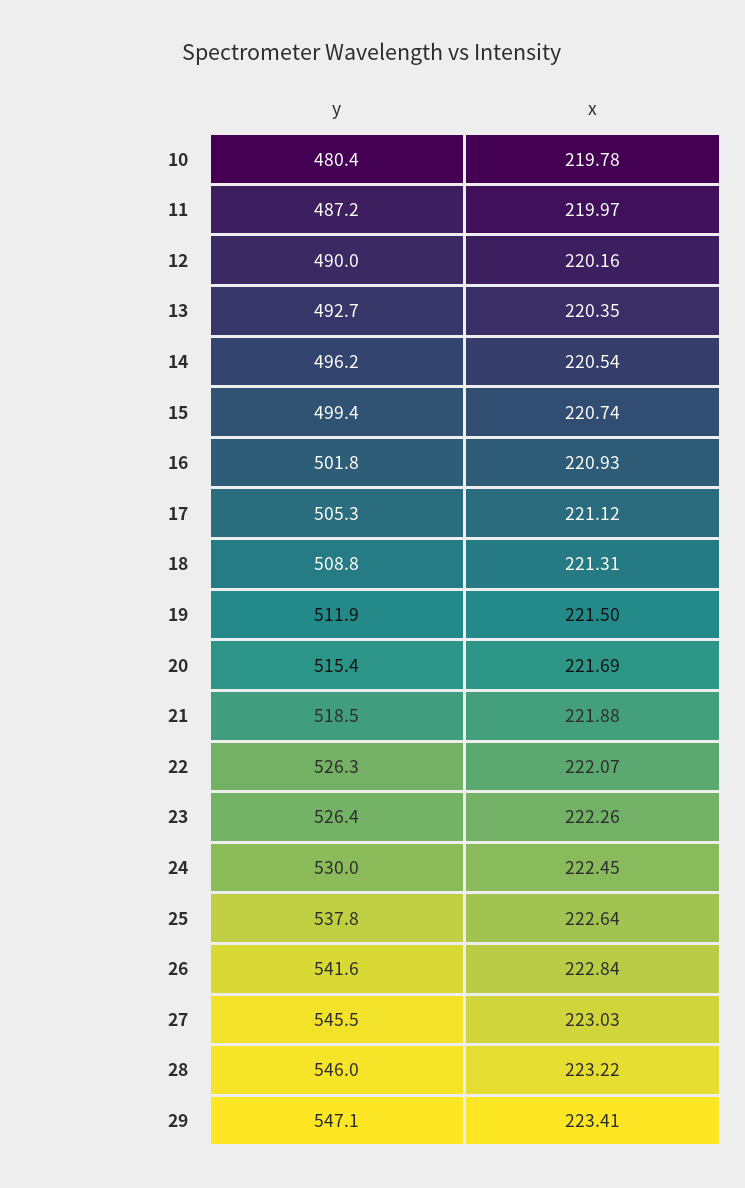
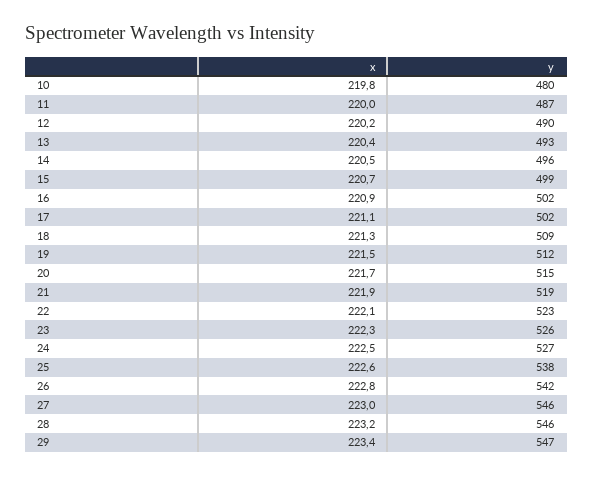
  {
    "y": {
      "10": 480.4,
      "11": 487.2,
      "12": 490,
      "13": 492.7,
      "14": 496.2,
      "15": 499.4,
      "16": 501.8,
-     "17": 505.3,
+     "17": 502,
      "18": 508.8,
      "19": 511.9,
      "20": 515.4,
      "21": 518.5,
-     "22": 526.3,
+     "22": 523,
      "23": 526.4,
-     "24": 530,
+     "24": 527,
      "25": 537.8,
      "26": 541.6,
      "27": 545.5,
      "28": 546,
      "29": 547.1
    },
    "x": {
      "10": 219.78,
      "11": 219.97,
      "12": 220.16,
      "13": 220.35,
      "14": 220.54,
      "15": 220.74,
      "16": 220.93,
      "17": 221.12,
      "18": 221.31,
      "19": 221.5,
      "20": 221.69,
      "21": 221.88,
      "22": 222.07,
      "23": 222.26,
      "24": 222.45,
      "25": 222.64,
      "26": 222.84,
      "27": 223.03,
      "28": 223.22,
      "29": 223.41
    }
  }

